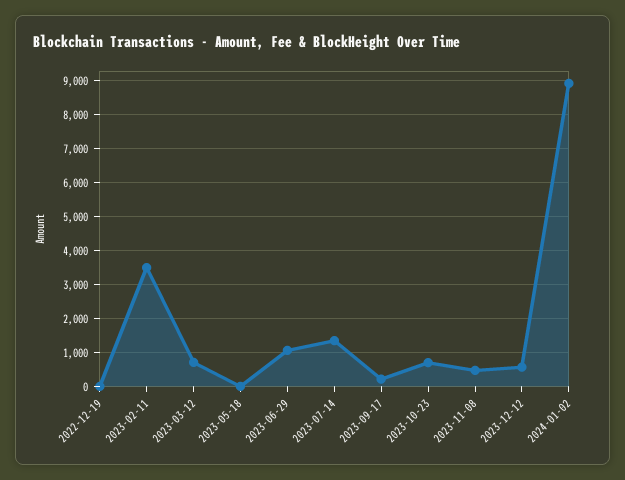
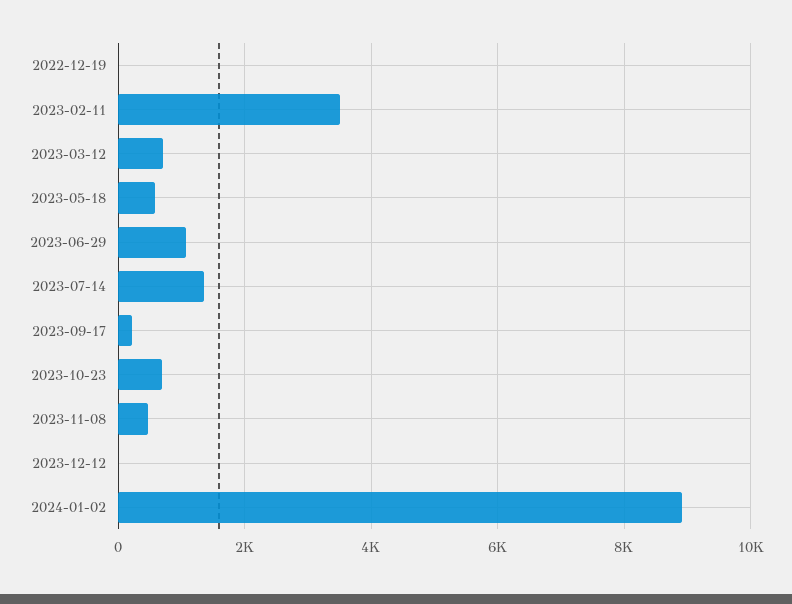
  {
    "2022-12-19": 0,
    "2023-02-11": 3600,
    "2023-03-12": 800,
-   "2023-05-18": 0,
+   "2023-05-18": 600,
    "2023-06-29": 1000,
    "2023-07-14": 1400,
    "2023-09-17": 200,
    "2023-10-23": 600,
    "2023-11-08": 400,
-   "2023-12-12": 600,
+   "2023-12-12": 0,
    "2024-01-02": 9000
  }

